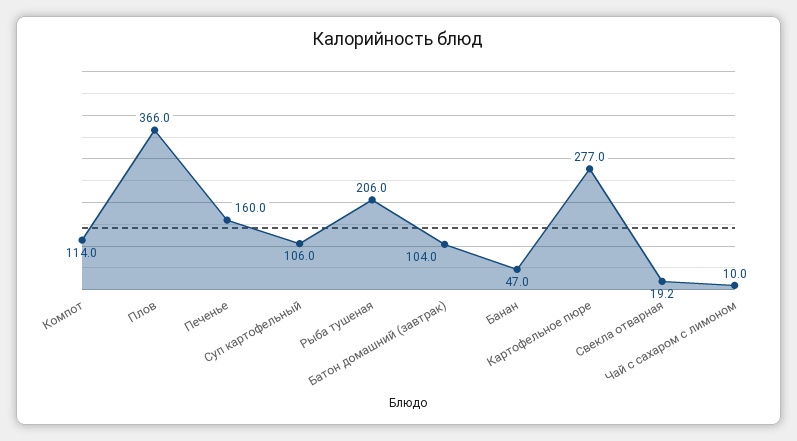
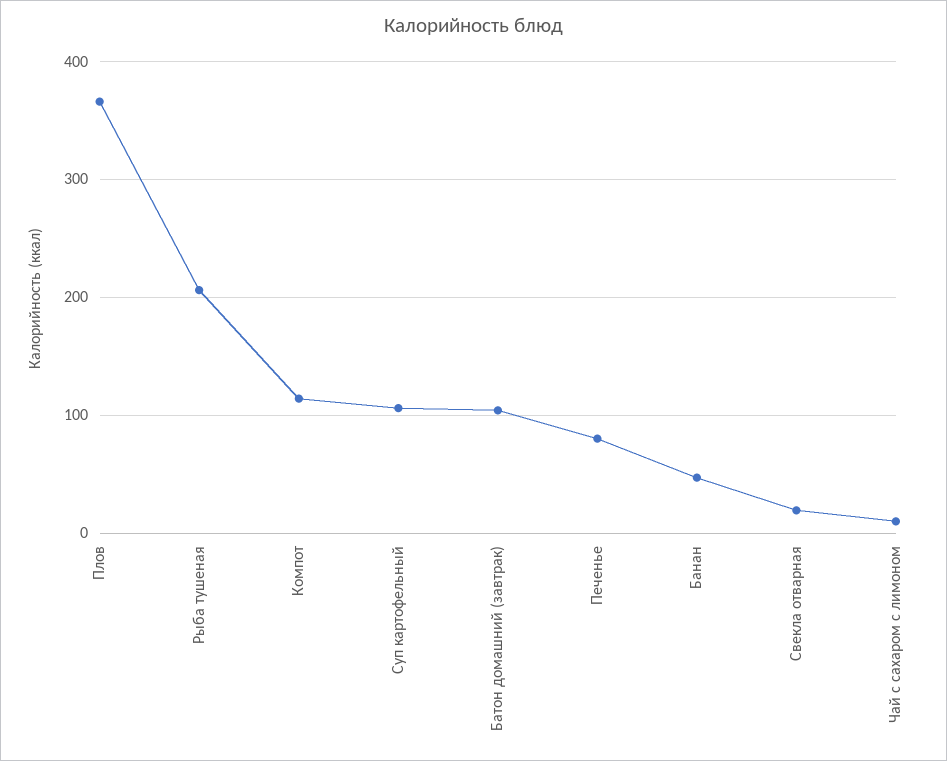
  {
    "Компот": 114,
    "Плов": 366,
-   "Печенье": 160,
+   "Печенье": 80,
    "Суп картофельный": 106,
    "Рыба тушеная": 206,
    "Батон домашний (завтрак)": 104,
    "Банан": 47,
-   "Картофельное пюре": 277,
    "Свекла отварная": 19.2,
    "Чай с сахаром с лимоном": 10
  }

